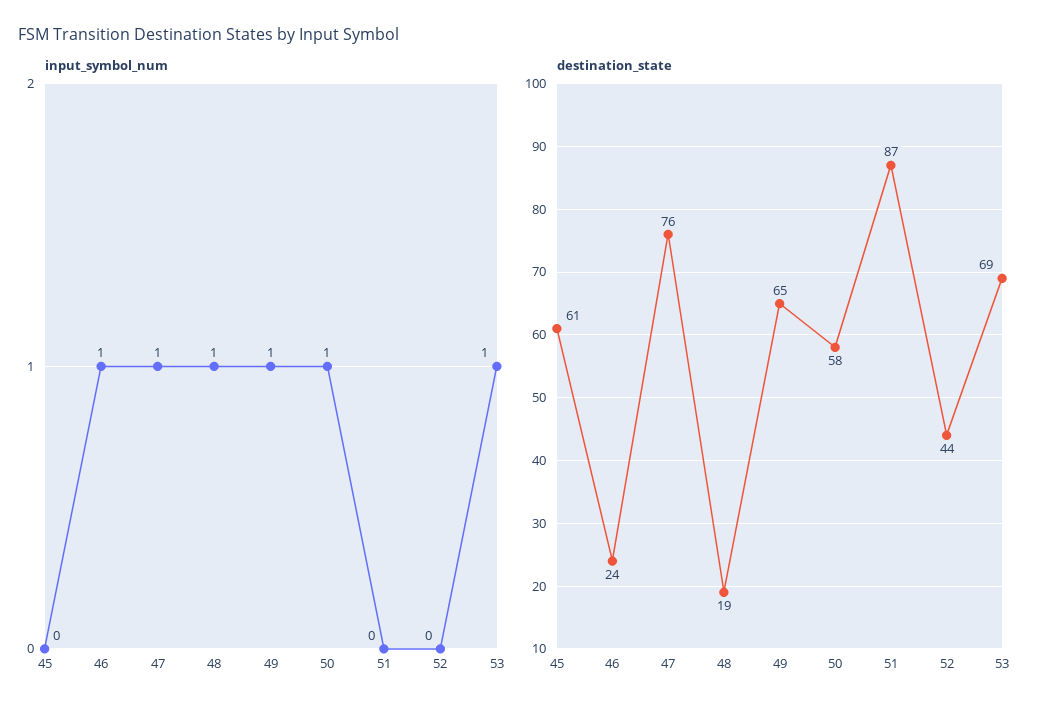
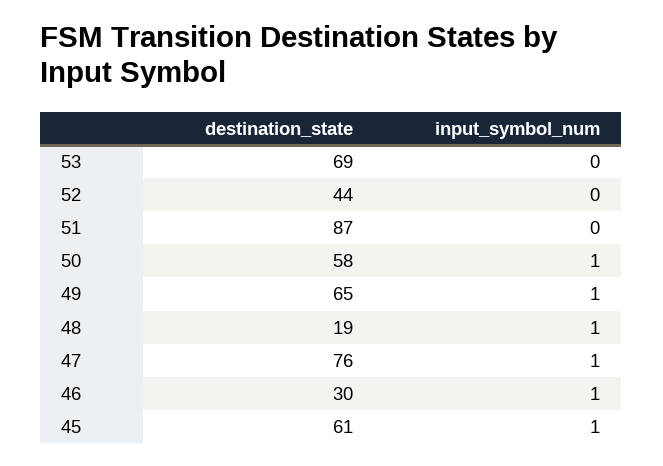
  {
    "input_symbol_num": {
-     "45": 0,
+     "45": 1,
      "46": 1,
      "47": 1,
      "48": 1,
      "49": 1,
      "50": 1,
      "51": 0,
      "52": 0,
-     "53": 1
+     "53": 0
    },
    "destination_state": {
      "45": 61,
-     "46": 24,
+     "46": 30,
      "47": 76,
      "48": 19,
      "49": 65,
      "50": 58,
      "51": 87,
      "52": 44,
      "53": 69
    }
  }

